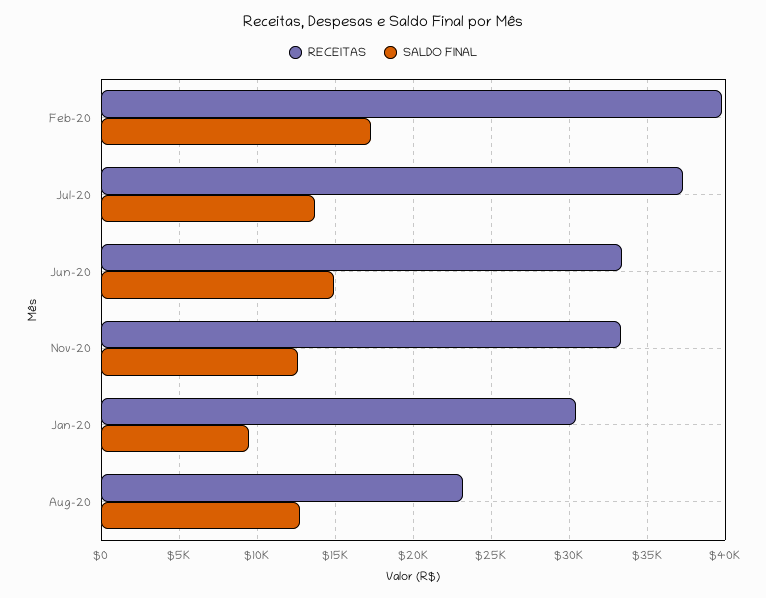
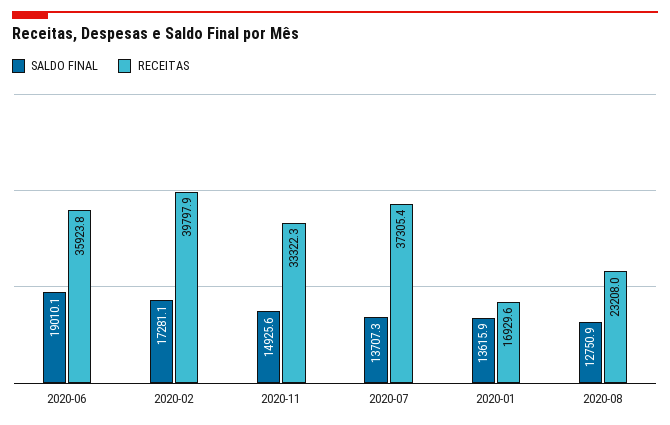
  {
    "RECEITAS": {
      "Feb-20": 39797.9,
      "Jul-20": 37305.4,
-     "Jun-20": 33500,
+     "Jun-20": 35923.8,
      "Nov-20": 33322.3,
-     "Jan-20": 30500,
+     "Jan-20": 16929.6,
      "Aug-20": 23208
    },
    "SALDO FINAL": {
      "Feb-20": 17281.1,
      "Jul-20": 13707.3,
-     "Jun-20": 15000,
+     "Jun-20": 19010.1,
-     "Nov-20": 12500,
+     "Nov-20": 14925.6,
-     "Jan-20": 9500,
+     "Jan-20": 13615.9,
      "Aug-20": 12750.9
    }
  }

